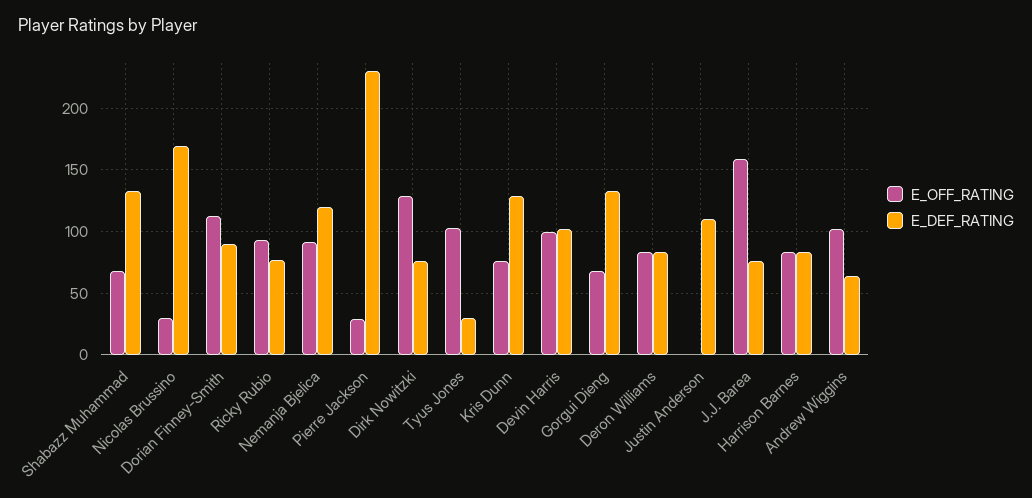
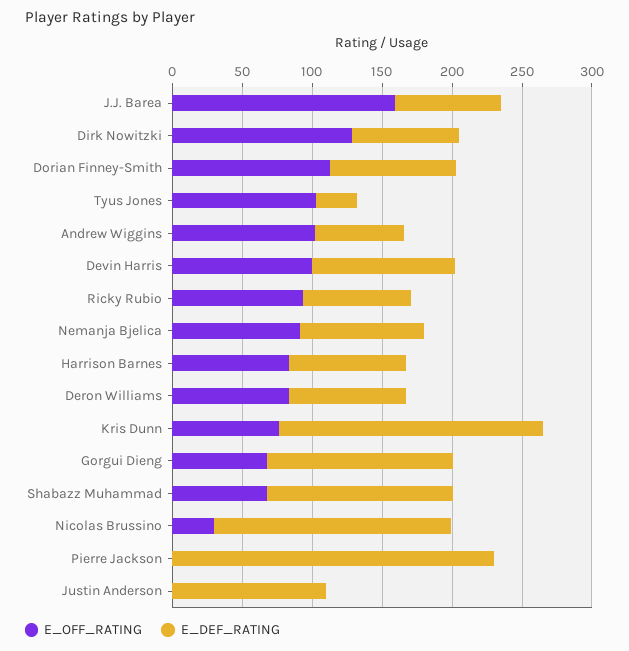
  {
    "E_OFF_RATING": {
      "Shabazz Muhammad": 70,
      "Nicolas Brussino": 30,
      "Dorian Finney-Smith": 115,
      "Ricky Rubio": 95,
      "Nemanja Bjelica": 90,
-     "Pierre Jackson": 30,
+     "Pierre Jackson": 0,
      "Dirk Nowitzki": 130,
      "Tyus Jones": 105,
      "Kris Dunn": 75,
      "Devin Harris": 100,
      "Gorgui Dieng": 70,
      "Deron Williams": 85,
      "Justin Anderson": 0,
      "J.J. Barea": 160,
      "Harrison Barnes": 85,
      "Andrew Wiggins": 100
    },
    "E_DEF_RATING": {
      "Shabazz Muhammad": 135,
      "Nicolas Brussino": 170,
      "Dorian Finney-Smith": 90,
      "Ricky Rubio": 75,
-     "Nemanja Bjelica": 120,
+     "Nemanja Bjelica": 90,
      "Pierre Jackson": 230,
      "Dirk Nowitzki": 75,
      "Tyus Jones": 30,
-     "Kris Dunn": 130,
+     "Kris Dunn": 190,
      "Devin Harris": 100,
      "Gorgui Dieng": 135,
      "Deron Williams": 85,
      "Justin Anderson": 110,
      "J.J. Barea": 75,
      "Harrison Barnes": 85,
      "Andrew Wiggins": 65
    }
  }

